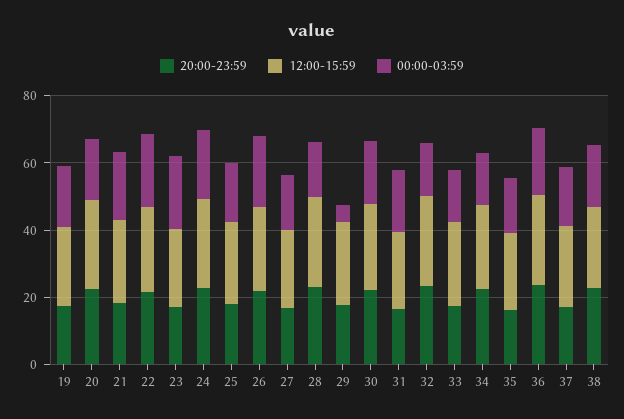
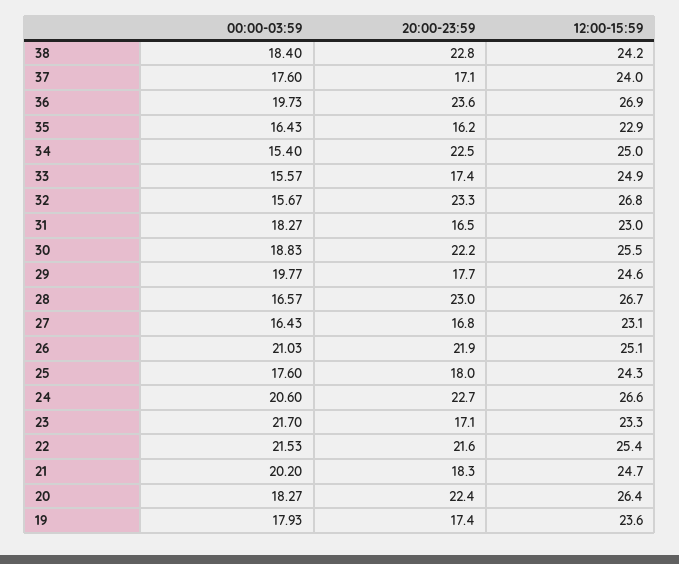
  {
    "20:00-23:59": {
      "19": 17.4,
      "20": 22.4,
      "21": 18.3,
      "22": 21.6,
      "23": 17.1,
      "24": 22.7,
      "25": 18,
      "26": 21.9,
      "27": 16.8,
      "28": 23,
      "29": 17.7,
      "30": 22.2,
      "31": 16.5,
      "32": 23.3,
      "33": 17.4,
      "34": 22.5,
      "35": 16.2,
      "36": 23.6,
      "37": 17.1,
      "38": 22.8
    },
    "12:00-15:59": {
      "19": 23.6,
      "20": 26.4,
      "21": 24.7,
      "22": 25.4,
      "23": 23.3,
      "24": 26.6,
      "25": 24.3,
      "26": 25.1,
      "27": 23.1,
      "28": 26.7,
      "29": 24.6,
      "30": 25.5,
      "31": 23,
      "32": 26.8,
      "33": 24.9,
      "34": 25,
      "35": 22.9,
      "36": 26.9,
      "37": 24,
      "38": 24.2
    },
    "00:00-03:59": {
      "19": 17.93,
      "20": 18.27,
      "21": 20.2,
      "22": 21.53,
      "23": 21.7,
      "24": 20.6,
      "25": 17.6,
      "26": 21.03,
      "27": 16.43,
      "28": 16.57,
-     "29": 5,
+     "29": 19.77,
      "30": 18.83,
      "31": 18.27,
      "32": 15.67,
      "33": 15.57,
      "34": 15.4,
      "35": 16.43,
      "36": 19.73,
      "37": 17.6,
      "38": 18.4
    }
  }

